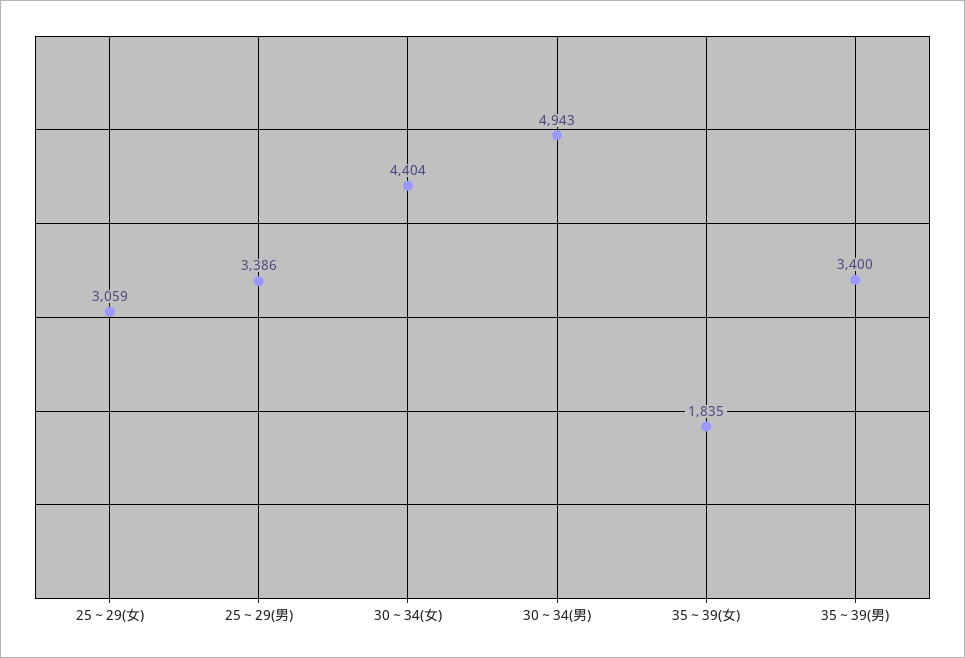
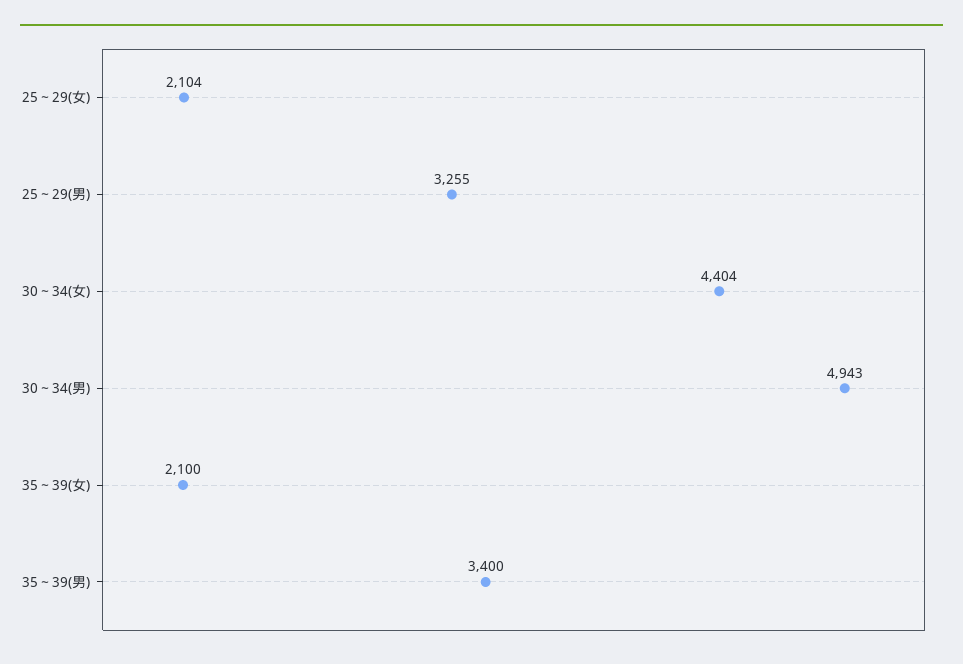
  {
-   "25～29(女)": 3059,
+   "25～29(女)": 2104,
-   "25～29(男)": 3386,
+   "25～29(男)": 3255,
    "30～34(女)": 4404,
    "30～34(男)": 4943,
-   "35～39(女)": 1835,
+   "35～39(女)": 2100,
    "35～39(男)": 3400
  }

